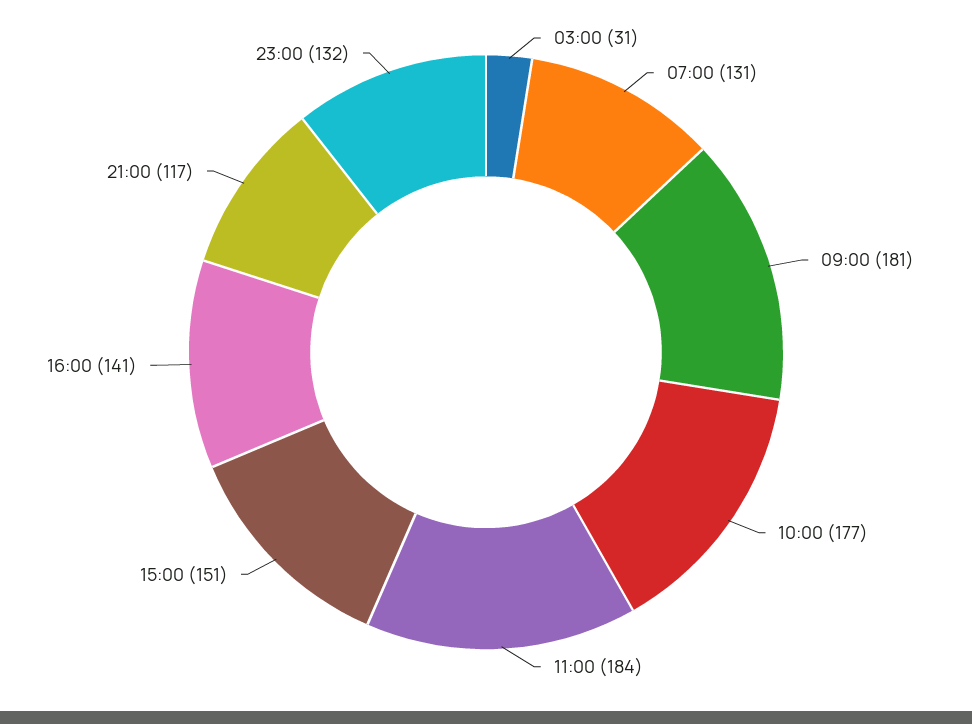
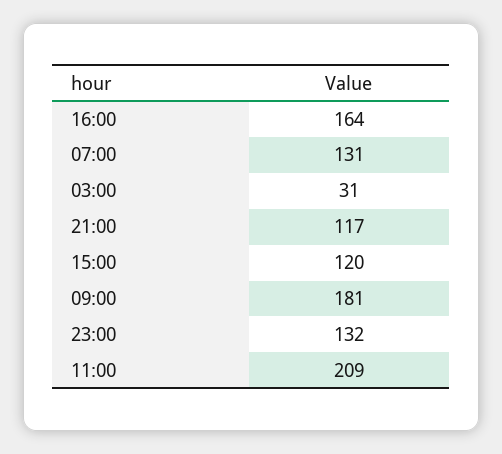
  {
    "03:00": 31,
    "07:00": 131,
    "09:00": 181,
-   "10:00": 177,
-   "11:00": 184,
+   "11:00": 209,
-   "15:00": 151,
+   "15:00": 120,
-   "16:00": 141,
+   "16:00": 164,
    "21:00": 117,
    "23:00": 132
  }

